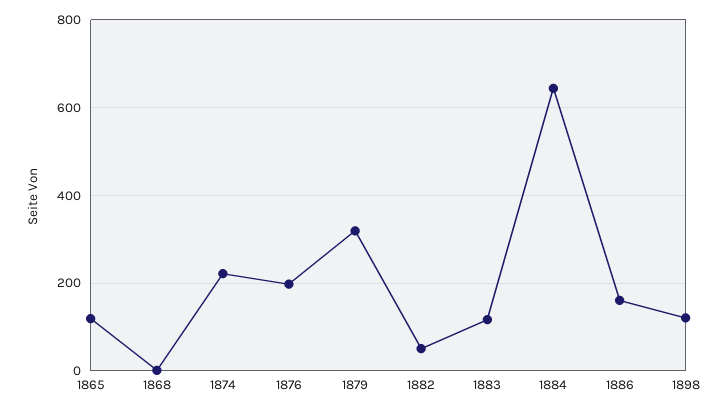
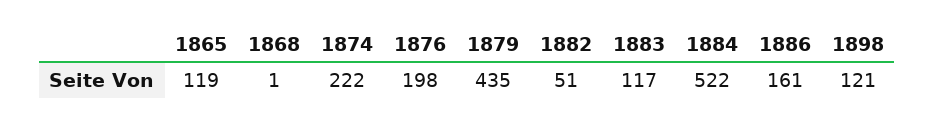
  {
    "1865": 119,
    "1868": 1,
    "1874": 222,
    "1876": 198,
-   "1879": 320,
+   "1879": 435,
    "1882": 51,
    "1883": 117,
-   "1884": 640,
+   "1884": 522,
    "1886": 161,
    "1898": 121
  }

